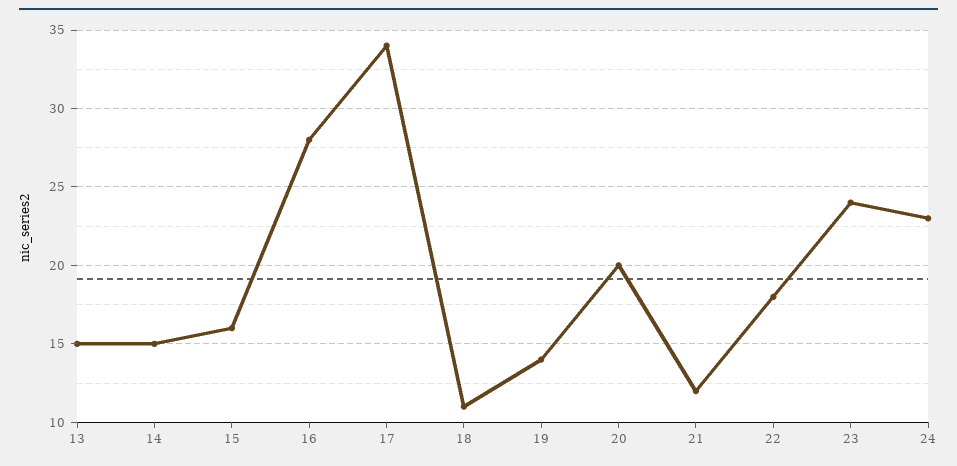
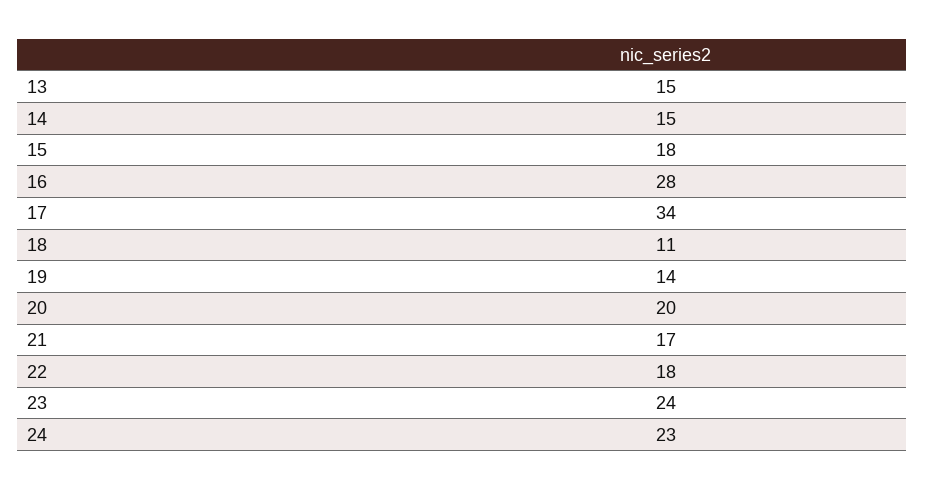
  {
    "13": 15,
    "14": 15,
-   "15": 16,
+   "15": 18,
    "16": 28,
    "17": 34,
    "18": 11,
    "19": 14,
    "20": 20,
-   "21": 12,
+   "21": 17,
    "22": 18,
    "23": 24,
    "24": 23
  }

